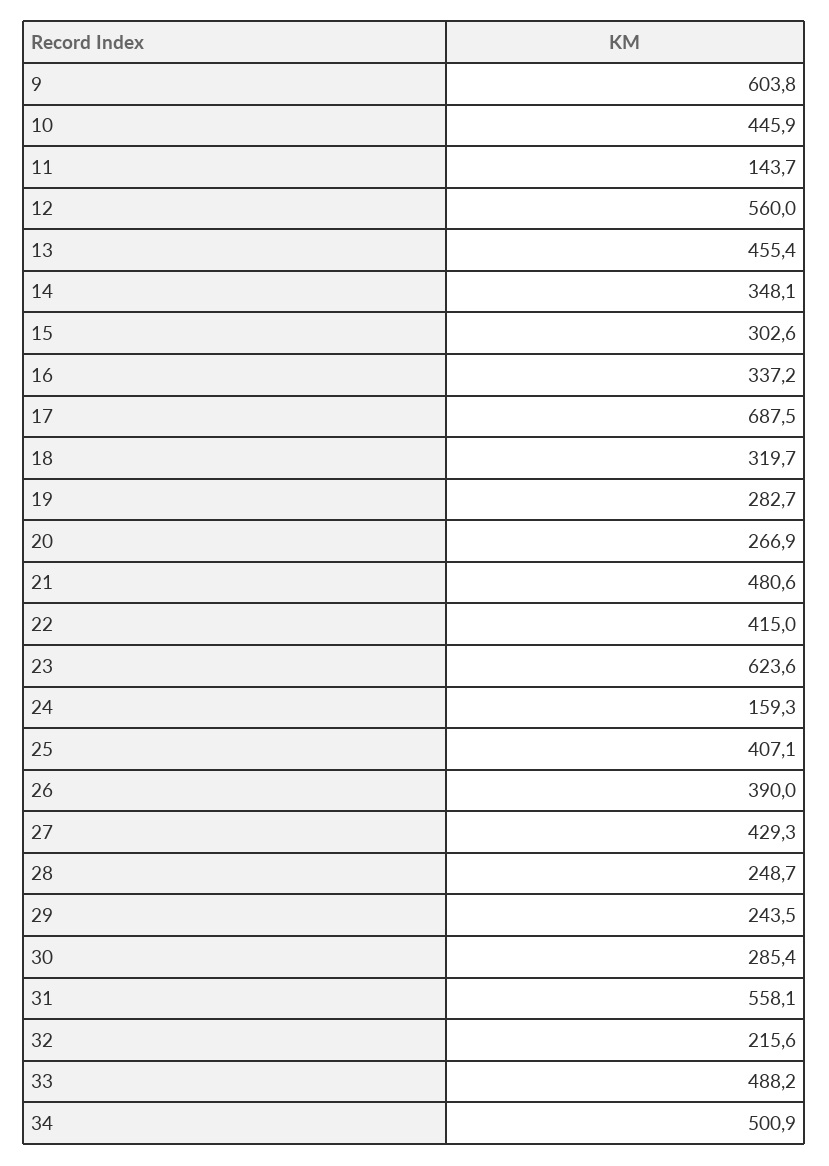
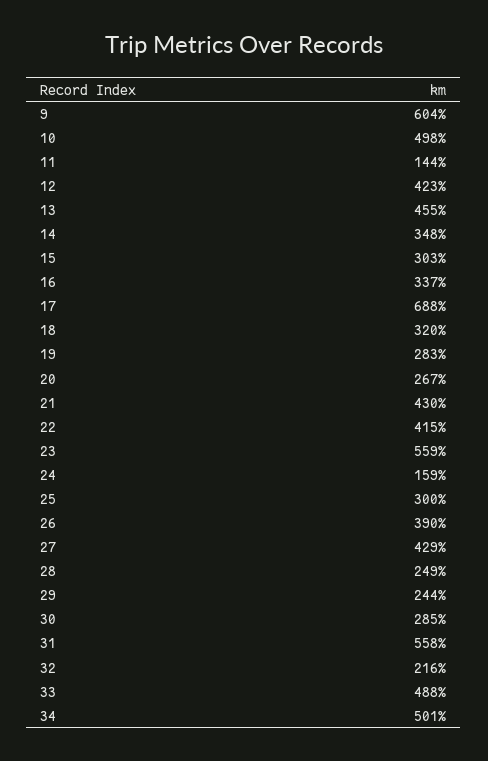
  {
    "9": 603.8,
-   "10": 445.9,
+   "10": 498,
    "11": 143.7,
-   "12": 560,
+   "12": 423,
    "13": 455.4,
    "14": 348.1,
    "15": 302.6,
    "16": 337.2,
    "17": 687.5,
    "18": 319.7,
    "19": 282.7,
    "20": 266.9,
-   "21": 480.6,
+   "21": 430,
    "22": 415,
-   "23": 623.6,
+   "23": 559,
    "24": 159.3,
-   "25": 407.1,
+   "25": 300,
    "26": 390,
    "27": 429.3,
    "28": 248.7,
    "29": 243.5,
    "30": 285.4,
    "31": 558.1,
    "32": 215.6,
    "33": 488.2,
    "34": 500.9
  }

